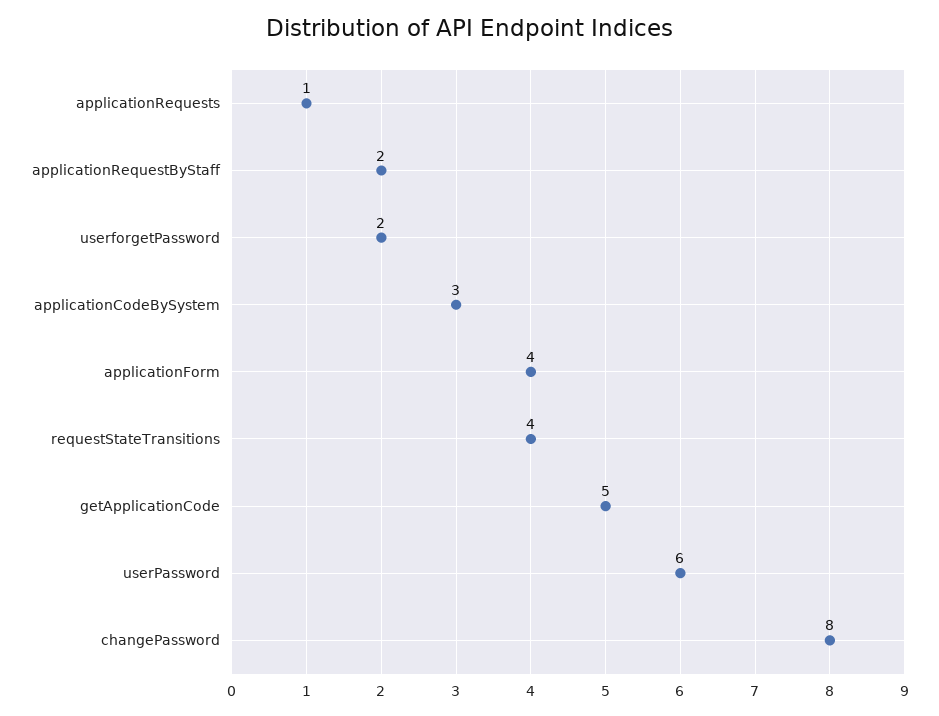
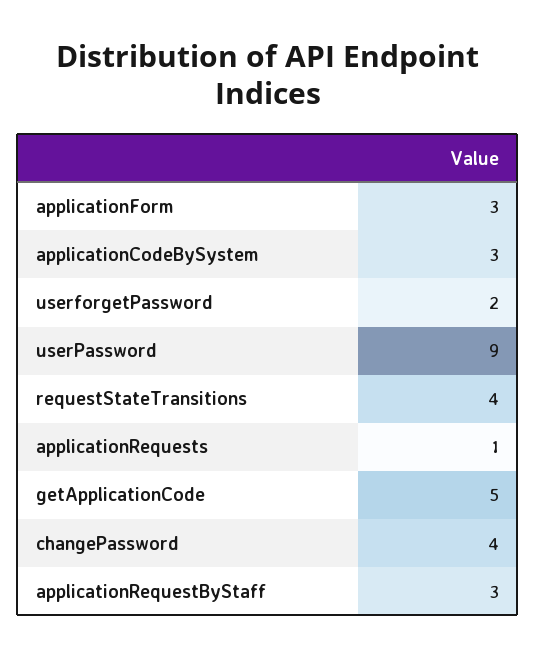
  {
    "applicationRequests": 1,
-   "applicationRequestByStaff": 2,
+   "applicationRequestByStaff": 3,
    "userforgetPassword": 2,
    "applicationCodeBySystem": 3,
-   "applicationForm": 4,
+   "applicationForm": 3,
    "requestStateTransitions": 4,
    "getApplicationCode": 5,
-   "userPassword": 6,
+   "userPassword": 9,
-   "changePassword": 8
+   "changePassword": 4
  }

